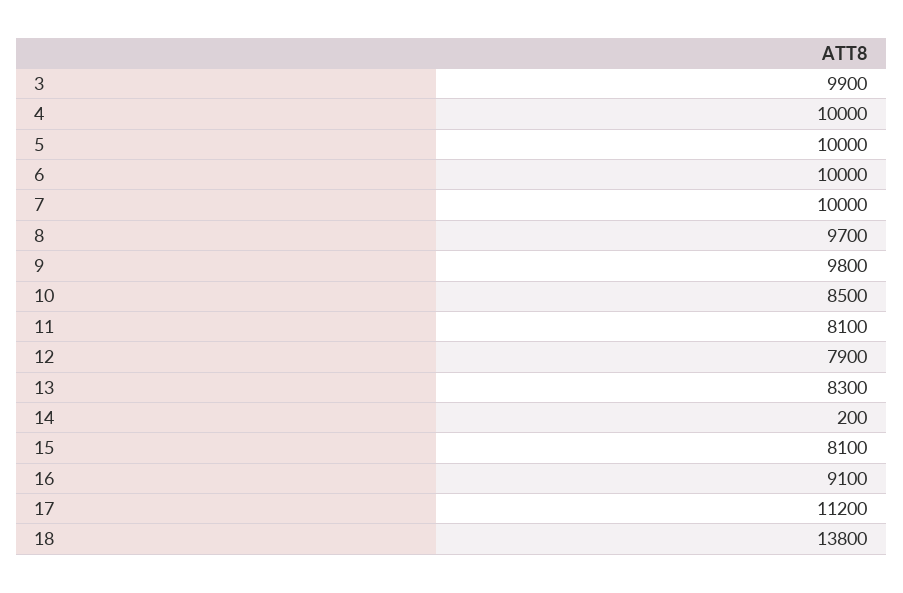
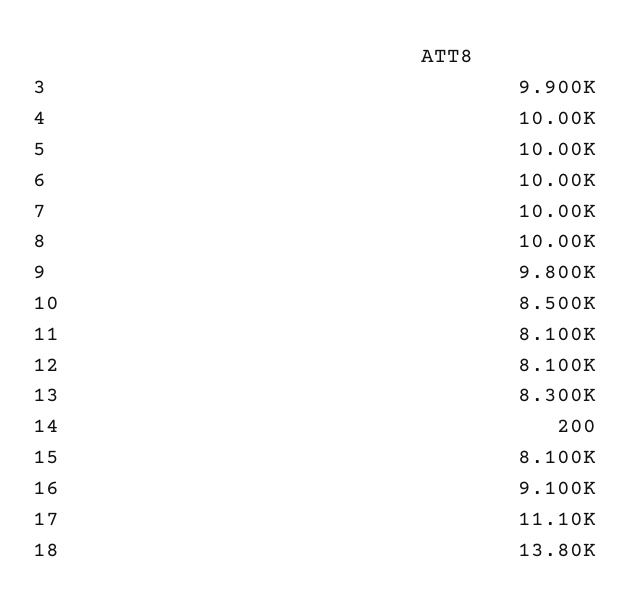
  {
    "3": 9900,
    "4": 10000,
    "5": 10000,
    "6": 10000,
    "7": 10000,
-   "8": 9700,
+   "8": 10000,
    "9": 9800,
    "10": 8500,
    "11": 8100,
-   "12": 7900,
+   "12": 8100,
    "13": 8300,
    "14": 200,
    "15": 8100,
    "16": 9100,
-   "17": 11200,
+   "17": 11100,
    "18": 13800
  }

